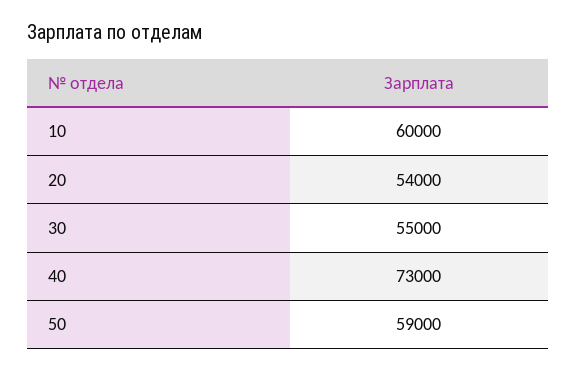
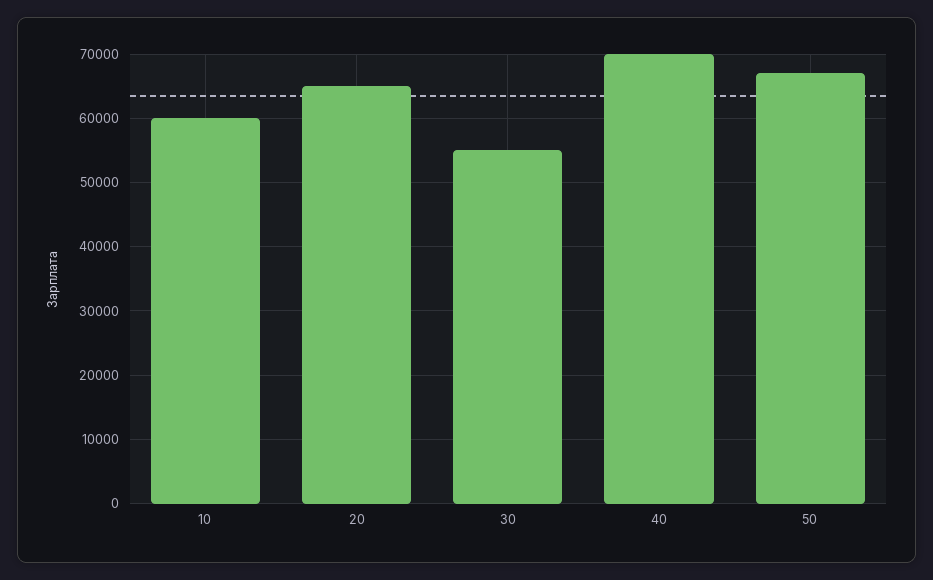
  {
    "10": 60000,
-   "20": 54000,
+   "20": 65000,
    "30": 55000,
-   "40": 73000,
+   "40": 70000,
-   "50": 59000
+   "50": 67000
  }

